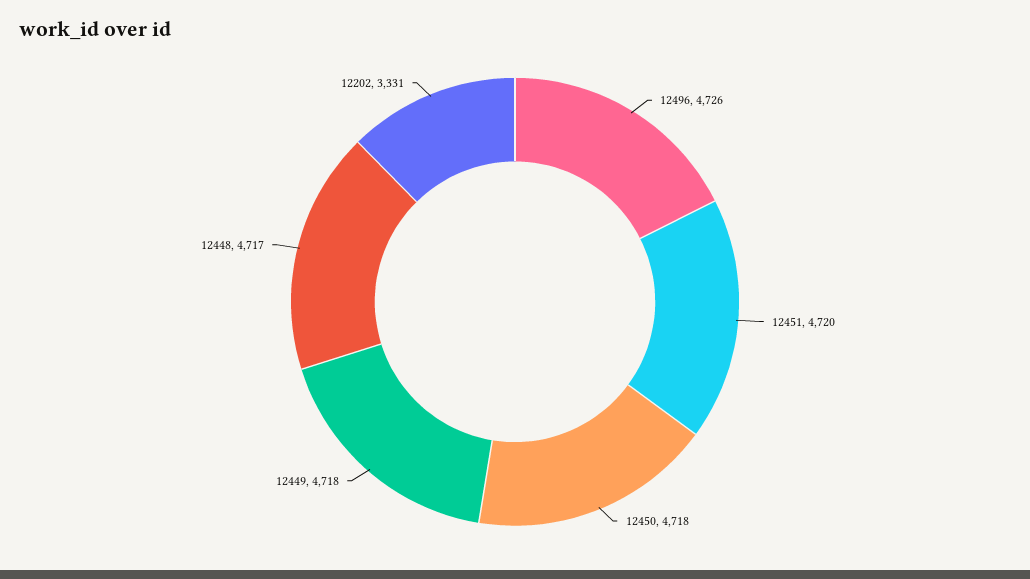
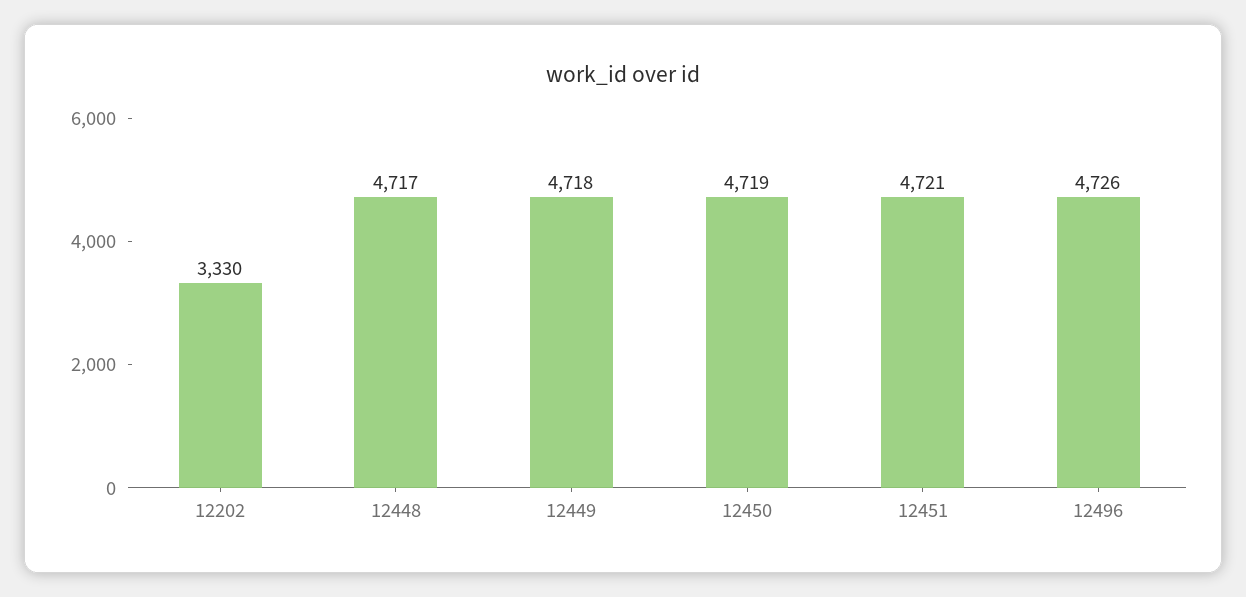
  {
    "12496": 4726,
-   "12451": 4720,
+   "12451": 4721,
-   "12450": 4718,
+   "12450": 4719,
    "12449": 4718,
    "12448": 4717,
-   "12202": 3331
+   "12202": 3330
  }

